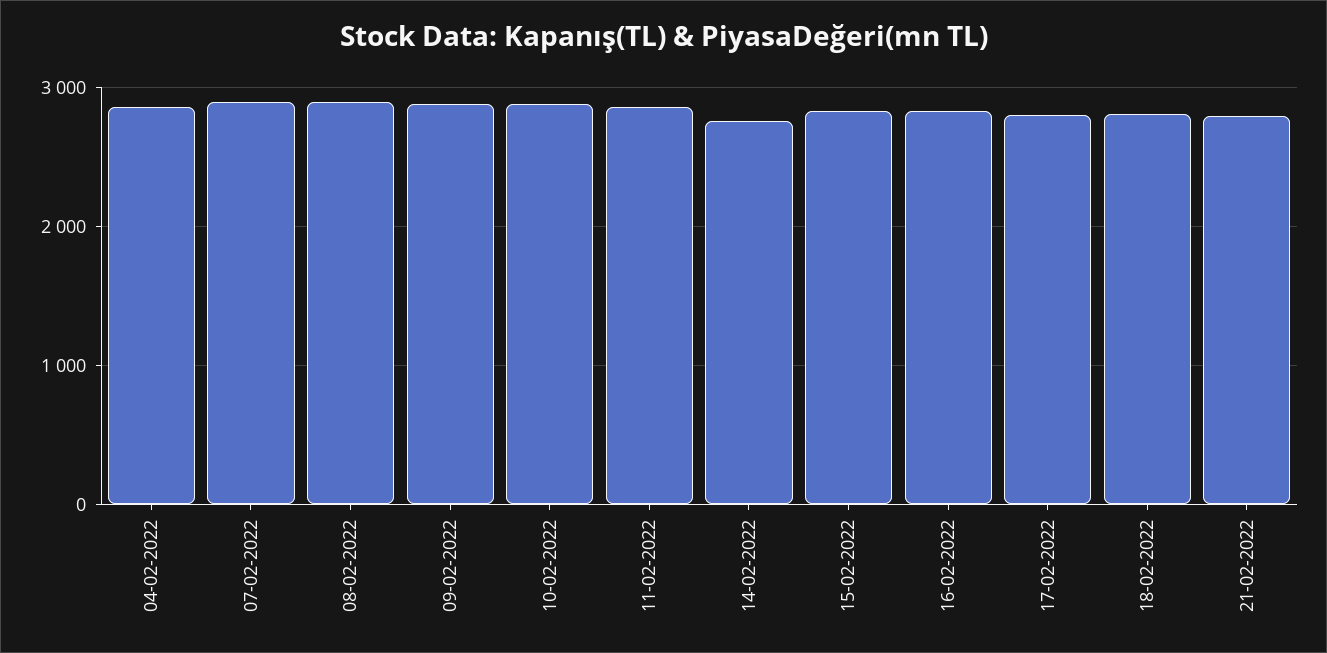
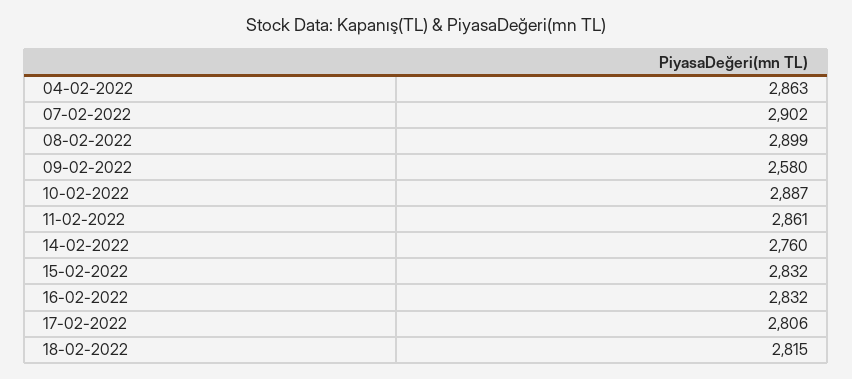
  {
    "04-02-2022": 2863,
    "07-02-2022": 2902,
    "08-02-2022": 2899,
-   "09-02-2022": 2900,
+   "09-02-2022": 2580,
    "10-02-2022": 2887,
    "11-02-2022": 2861,
    "14-02-2022": 2760,
    "15-02-2022": 2832,
    "16-02-2022": 2832,
    "17-02-2022": 2806,
-   "18-02-2022": 2815,
+   "18-02-2022": 2815
-   "21-02-2022": 2800
  }

